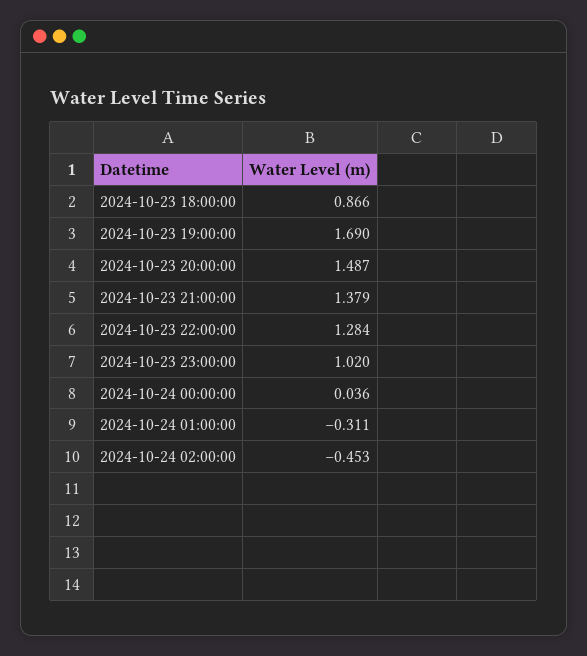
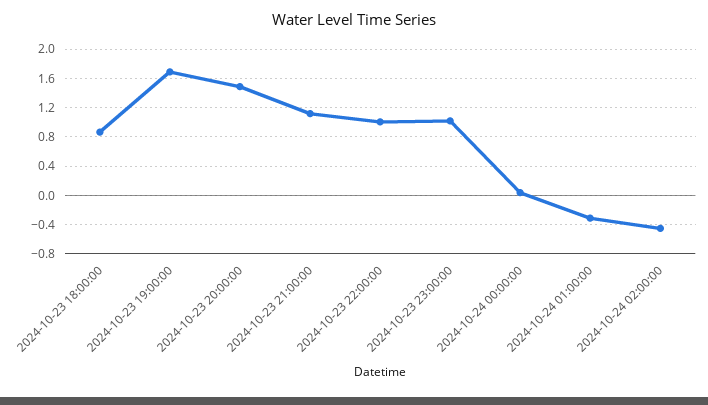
  {
    "2024-10-23 18:00:00": 0.866,
    "2024-10-23 19:00:00": 1.69,
    "2024-10-23 20:00:00": 1.487,
-   "2024-10-23 21:00:00": 1.379,
+   "2024-10-23 21:00:00": 1.1,
-   "2024-10-23 22:00:00": 1.284,
+   "2024-10-23 22:00:00": 1,
    "2024-10-23 23:00:00": 1.02,
    "2024-10-24 00:00:00": 0.036,
    "2024-10-24 01:00:00": -0.311,
    "2024-10-24 02:00:00": -0.453
  }

